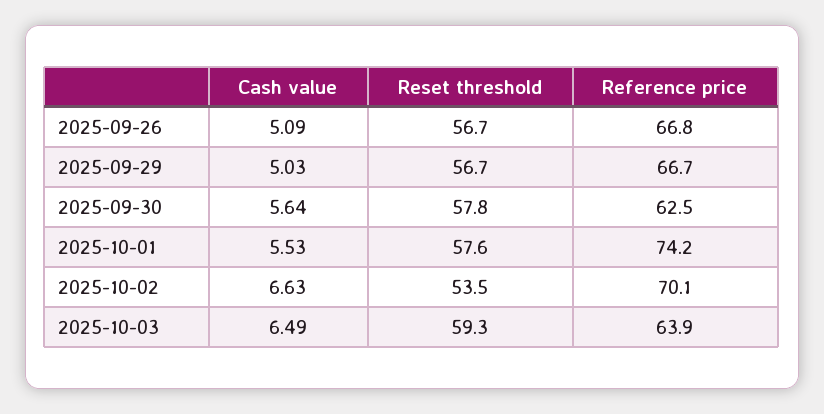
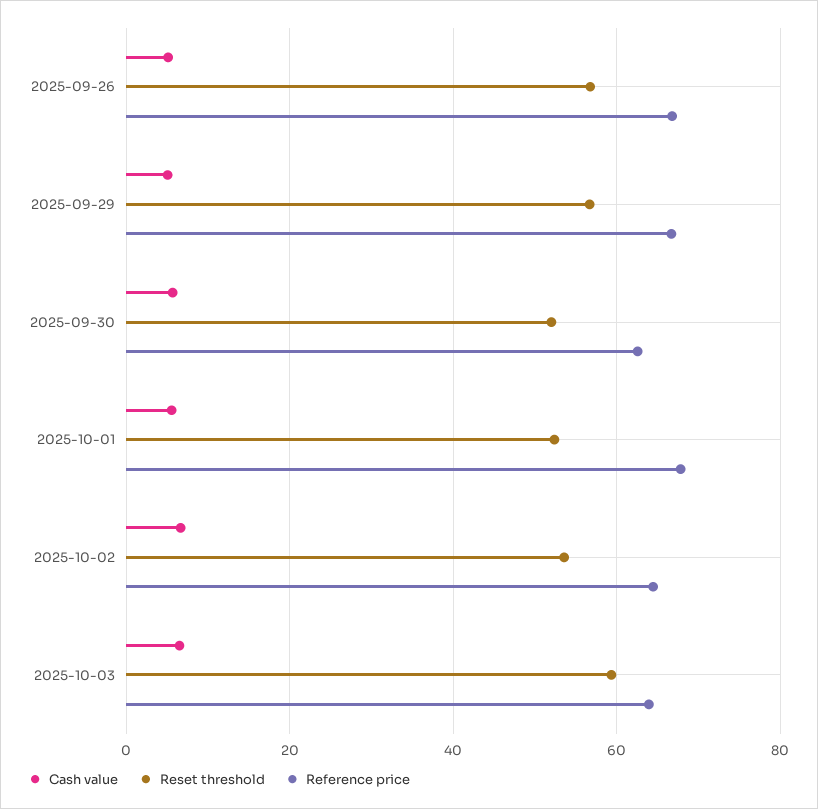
  {
    "Cash value": {
      "2025-09-26": 5.09,
      "2025-09-29": 5.03,
      "2025-09-30": 5.64,
      "2025-10-01": 5.53,
      "2025-10-02": 6.63,
      "2025-10-03": 6.49
    },
    "Reset threshold": {
      "2025-09-26": 56.7,
      "2025-09-29": 56.7,
-     "2025-09-30": 57.8,
+     "2025-09-30": 52,
-     "2025-10-01": 57.6,
+     "2025-10-01": 52,
      "2025-10-02": 53.5,
      "2025-10-03": 59.3
    },
    "Reference price": {
      "2025-09-26": 66.8,
      "2025-09-29": 66.7,
      "2025-09-30": 62.5,
-     "2025-10-01": 74.2,
+     "2025-10-01": 68,
-     "2025-10-02": 70.1,
+     "2025-10-02": 64,
      "2025-10-03": 63.9
    }
  }

